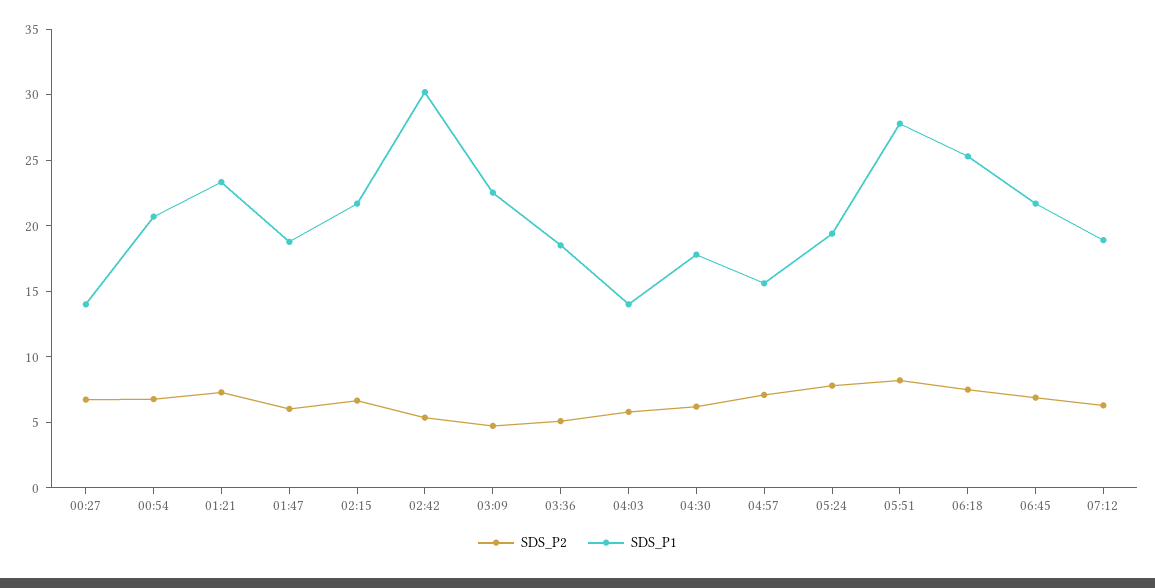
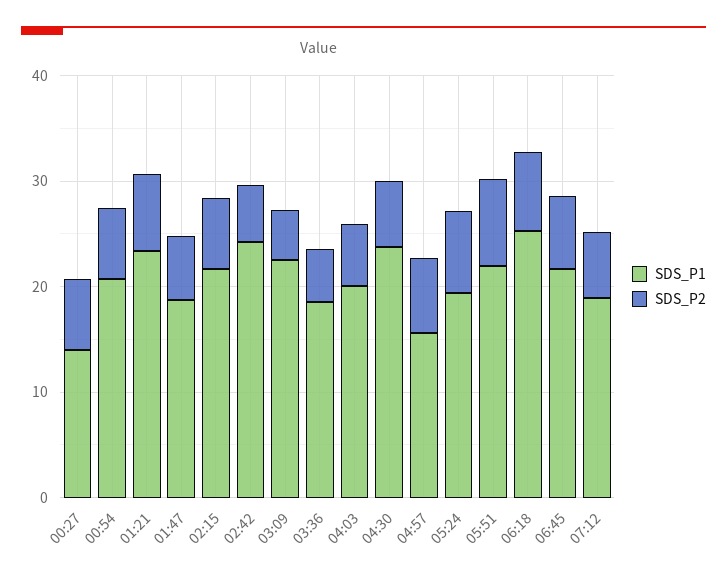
  {
    "SDS_P2": {
      "00:27": 7,
      "00:54": 7,
      "01:21": 7,
      "01:47": 6,
      "02:15": 7,
      "02:42": 5,
      "03:09": 5,
      "03:36": 5,
      "04:03": 6,
      "04:30": 6,
      "04:57": 7,
      "05:24": 8,
      "05:51": 8,
      "06:18": 8,
      "06:45": 7,
      "07:12": 6
    },
    "SDS_P1": {
      "00:27": 14,
      "00:54": 21,
      "01:21": 23,
      "01:47": 19,
      "02:15": 22,
-     "02:42": 30,
+     "02:42": 24,
      "03:09": 23,
      "03:36": 19,
-     "04:03": 14,
+     "04:03": 20,
-     "04:30": 18,
+     "04:30": 24,
      "04:57": 16,
      "05:24": 19,
-     "05:51": 28,
+     "05:51": 22,
      "06:18": 25,
      "06:45": 22,
      "07:12": 19
    }
  }

